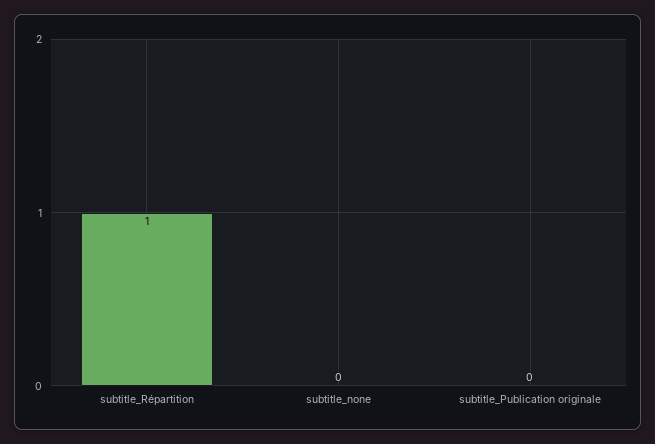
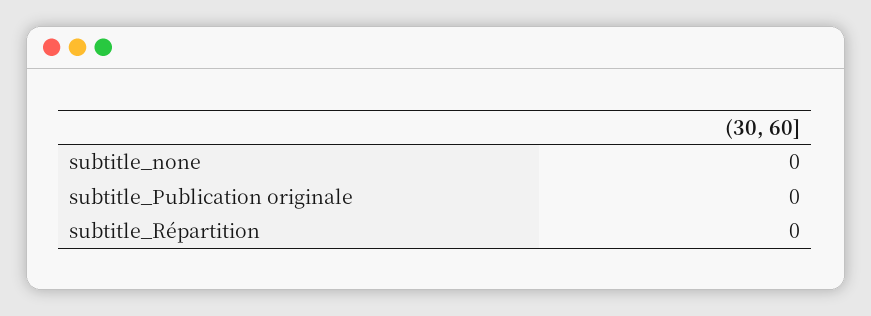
  {
-   "subtitle_Répartition": 1,
+   "subtitle_Répartition": 0,
    "subtitle_none": 0,
    "subtitle_Publication originale": 0
  }

